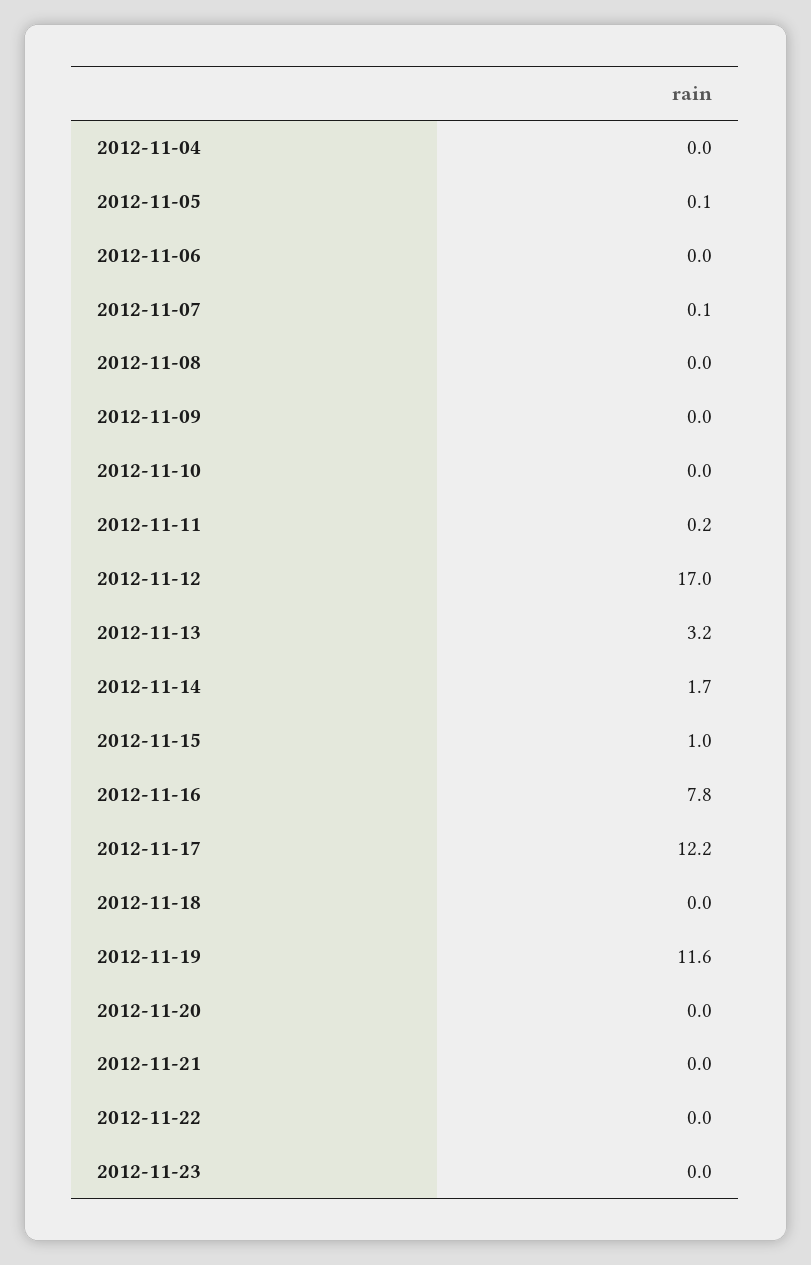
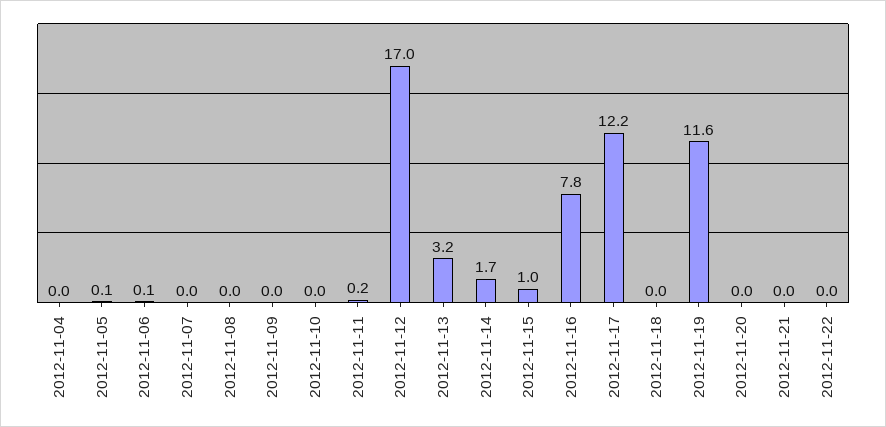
  {
    "2012-11-04": 0,
    "2012-11-05": 0.1,
-   "2012-11-06": 0,
+   "2012-11-06": 0.1,
-   "2012-11-07": 0.1,
+   "2012-11-07": 0,
    "2012-11-08": 0,
    "2012-11-09": 0,
    "2012-11-10": 0,
    "2012-11-11": 0.2,
    "2012-11-12": 17,
    "2012-11-13": 3.2,
    "2012-11-14": 1.7,
    "2012-11-15": 1,
    "2012-11-16": 7.8,
    "2012-11-17": 12.2,
    "2012-11-18": 0,
    "2012-11-19": 11.6,
    "2012-11-20": 0,
    "2012-11-21": 0,
-   "2012-11-22": 0,
+   "2012-11-22": 0
-   "2012-11-23": 0
  }

